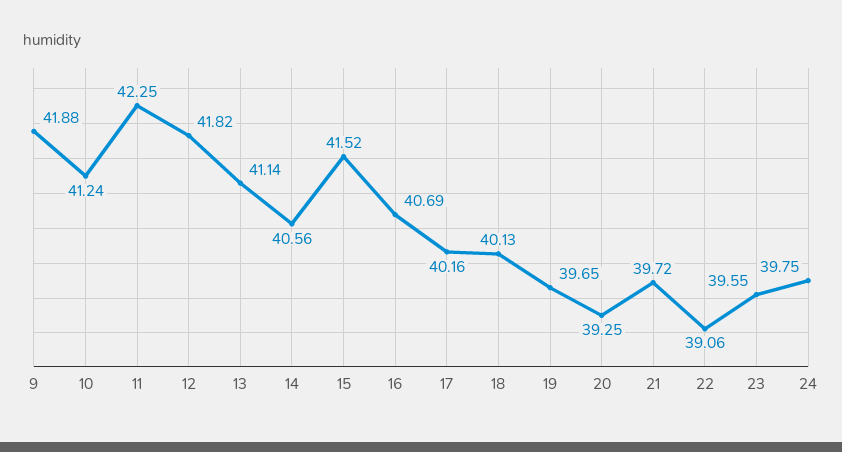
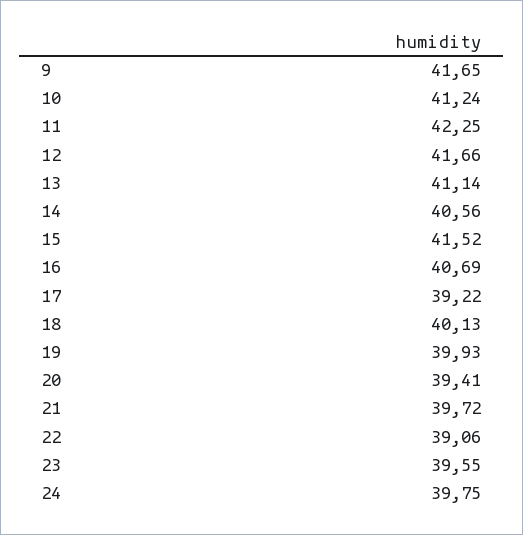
  {
-   "9": 41.88,
+   "9": 41.65,
    "10": 41.24,
    "11": 42.25,
-   "12": 41.82,
+   "12": 41.66,
    "13": 41.14,
    "14": 40.56,
    "15": 41.52,
    "16": 40.69,
-   "17": 40.16,
+   "17": 39.22,
    "18": 40.13,
-   "19": 39.65,
+   "19": 39.93,
-   "20": 39.25,
+   "20": 39.41,
    "21": 39.72,
    "22": 39.06,
    "23": 39.55,
    "24": 39.75
  }

